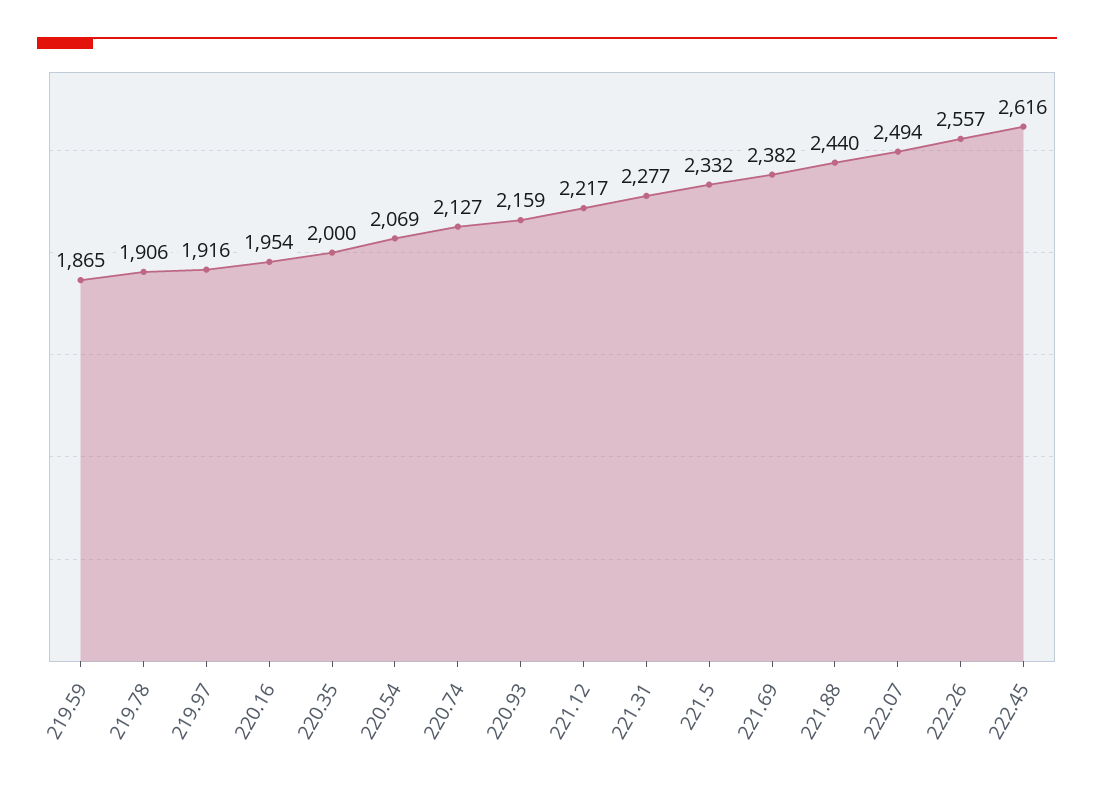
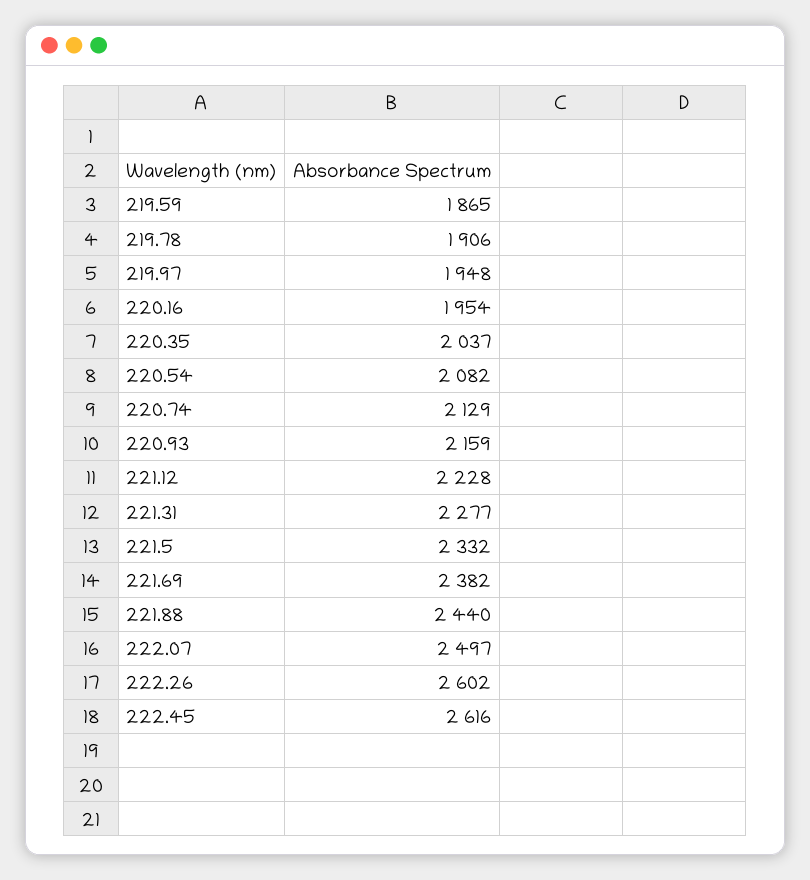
  {
    "219.59": 1865,
    "219.78": 1906,
-   "219.97": 1916,
+   "219.97": 1948,
    "220.16": 1954,
-   "220.35": 2000,
+   "220.35": 2037,
-   "220.54": 2069,
+   "220.54": 2082,
-   "220.74": 2127,
+   "220.74": 2129,
    "220.93": 2159,
-   "221.12": 2217,
+   "221.12": 2228,
    "221.31": 2277,
    "221.5": 2332,
    "221.69": 2382,
    "221.88": 2440,
-   "222.07": 2494,
+   "222.07": 2497,
-   "222.26": 2557,
+   "222.26": 2602,
    "222.45": 2616
  }

